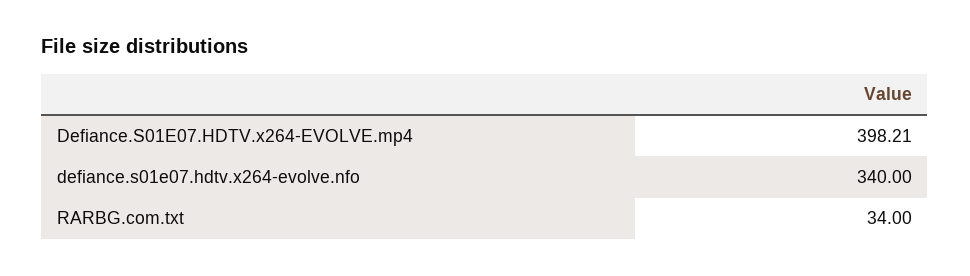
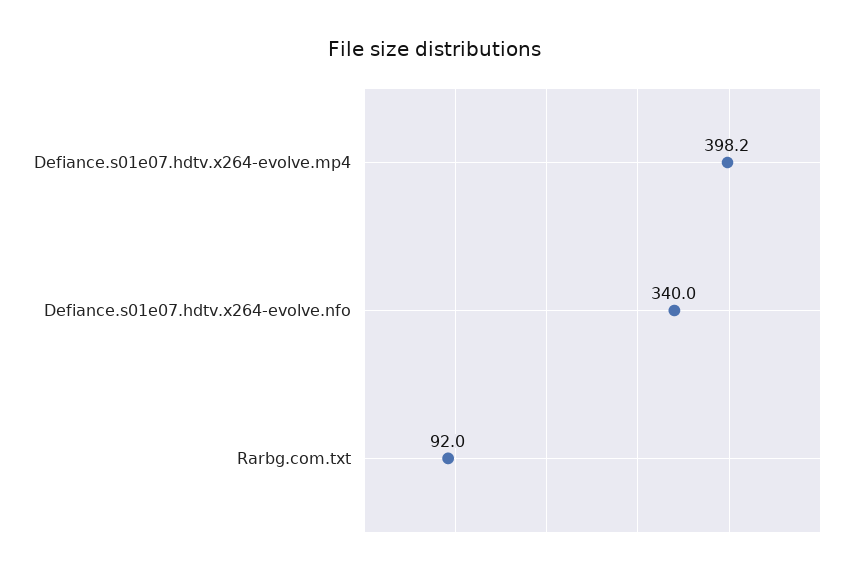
  {
    "Defiance.S01E07.HDTV.x264-EVOLVE.mp4": 398.21,
    "defiance.s01e07.hdtv.x264-evolve.nfo": 340,
-   "RARBG.com.txt": 34
+   "RARBG.com.txt": 92
  }

